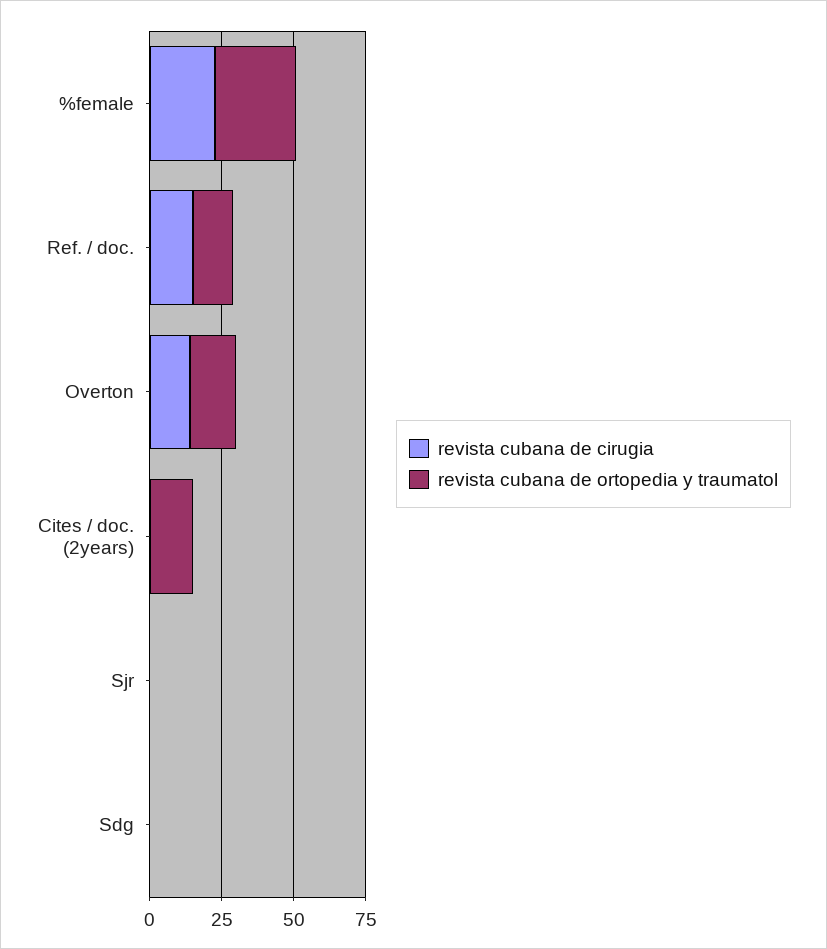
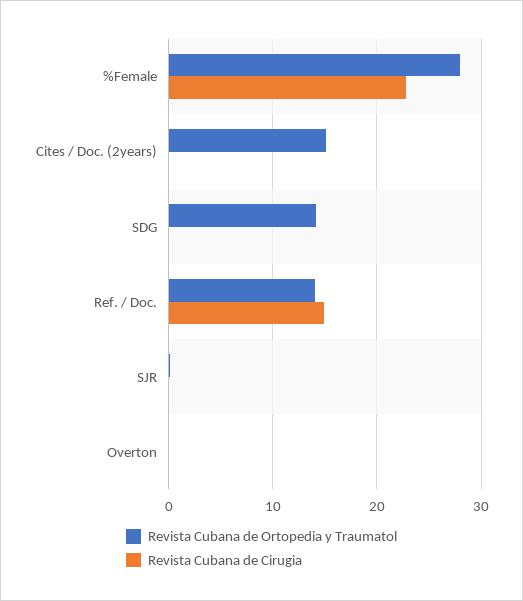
  {
    "revista cubana de cirugia": {
      "%female": 23,
      "Ref. / doc.": 15,
-     "Overton": 15,
+     "Overton": 0,
      "Cites / doc. (2years)": 0,
      "Sjr": 0,
      "Sdg": 0
    },
    "revista cubana de ortopedia y traumatol": {
      "%female": 28,
      "Ref. / doc.": 14,
-     "Overton": 15,
+     "Overton": 0,
      "Cites / doc. (2years)": 15,
      "Sjr": 0,
-     "Sdg": 0
+     "Sdg": 14
    }
  }

